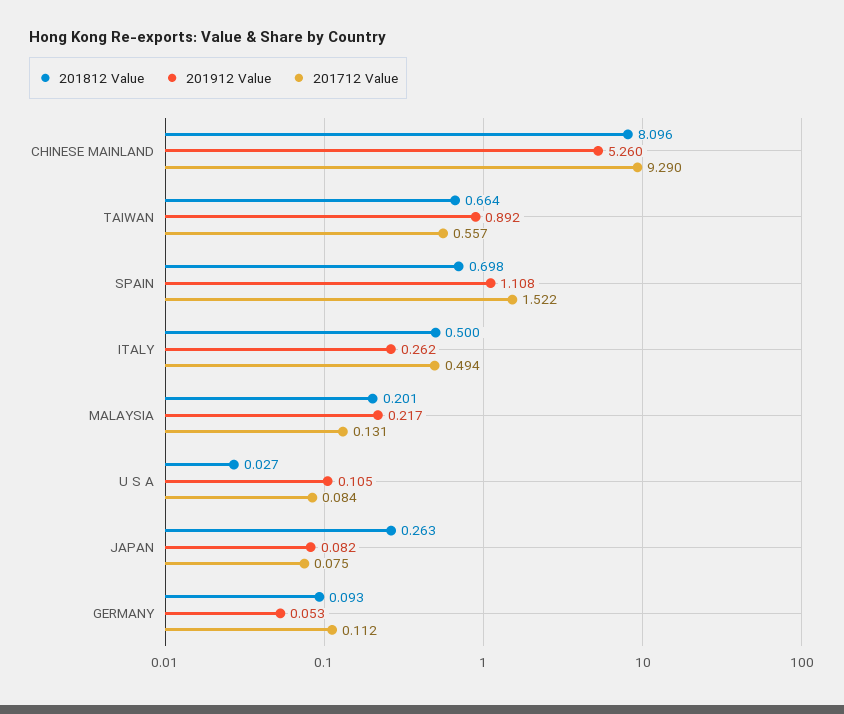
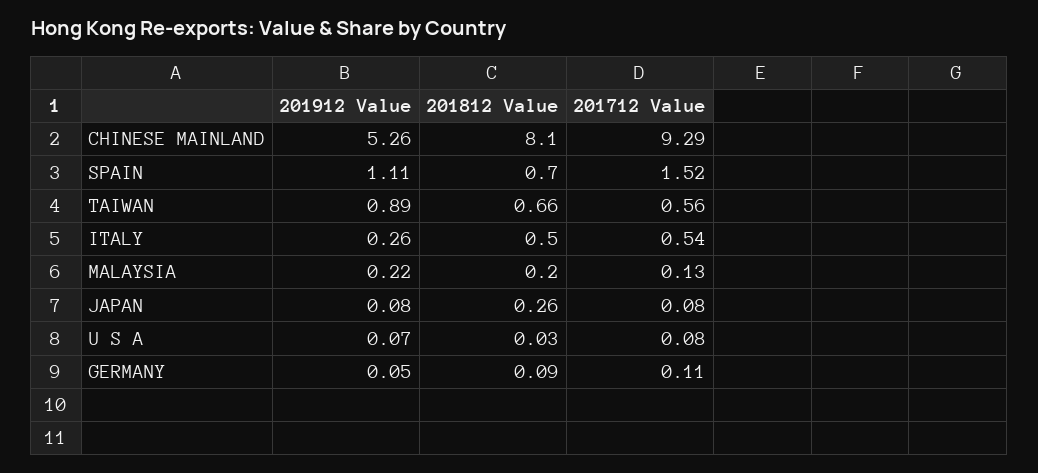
  {
    "201812 Value": {
      "CHINESE MAINLAND": 8.096,
      "TAIWAN": 0.664,
      "SPAIN": 0.698,
      "ITALY": 0.5,
      "MALAYSIA": 0.201,
      "U S A": 0.027,
      "JAPAN": 0.263,
      "GERMANY": 0.093
    },
    "201912 Value": {
      "CHINESE MAINLAND": 5.26,
      "TAIWAN": 0.892,
      "SPAIN": 1.108,
      "ITALY": 0.262,
      "MALAYSIA": 0.217,
-     "U S A": 0.105,
+     "U S A": 0.07,
      "JAPAN": 0.082,
      "GERMANY": 0.053
    },
    "201712 Value": {
      "CHINESE MAINLAND": 9.29,
      "TAIWAN": 0.557,
      "SPAIN": 1.522,
-     "ITALY": 0.494,
+     "ITALY": 0.54,
      "MALAYSIA": 0.131,
      "U S A": 0.084,
      "JAPAN": 0.075,
      "GERMANY": 0.112
    }
  }

